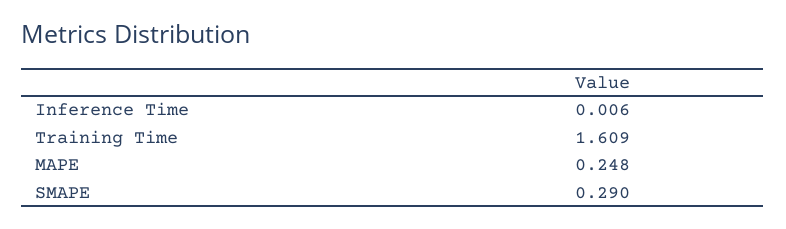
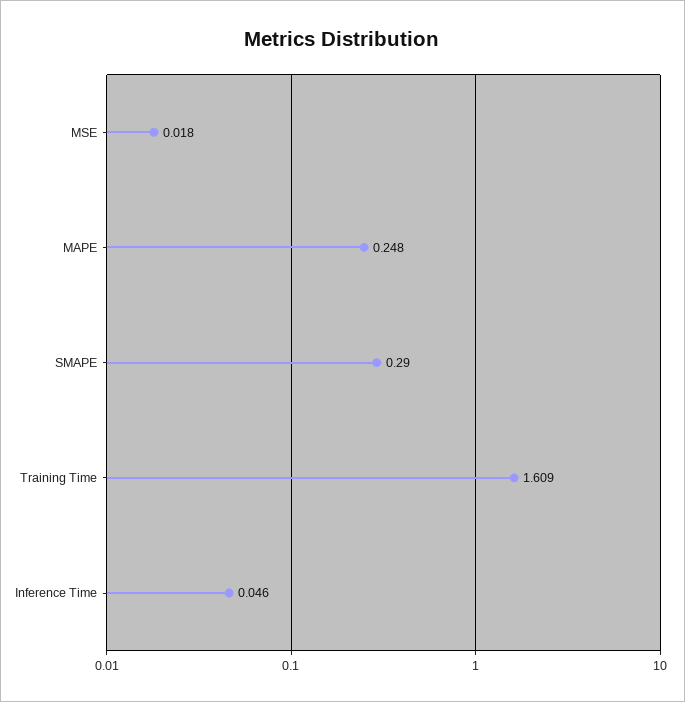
  {
-   "Inference Time": 0.006,
+   "Inference Time": 0.046,
    "Training Time": 1.609,
    "MAPE": 0.248,
-   "SMAPE": 0.29
+   "SMAPE": 0.29,
+   "MSE": 0.018
  }

